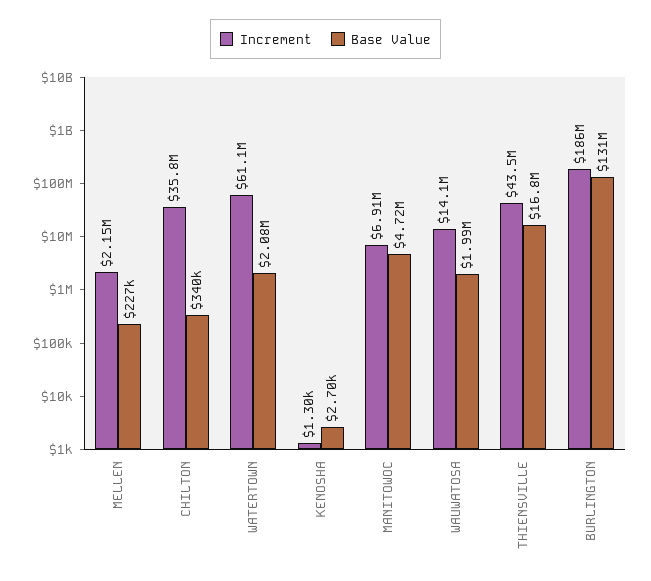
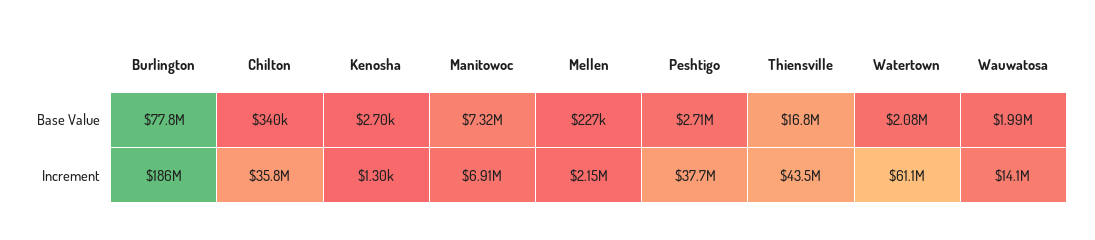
  {
    "Increment": {
      "MELLEN": 2150000,
      "CHILTON": 35800000,
      "WATERTOWN": 61100000,
      "KENOSHA": 1300,
      "MANITOWOC": 6910000,
      "WAUWATOSA": 14100000,
      "THIENSVILLE": 43500000,
-     "BURLINGTON": 186000000
+     "BURLINGTON": 186000000,
+     "Peshtigo": 37700000
    },
    "Base Value": {
      "MELLEN": 227000,
      "CHILTON": 340000,
      "WATERTOWN": 2080000,
      "KENOSHA": 2700,
-     "MANITOWOC": 4720000,
+     "MANITOWOC": 7320000,
      "WAUWATOSA": 1990000,
      "THIENSVILLE": 16800000,
-     "BURLINGTON": 131000000
+     "BURLINGTON": 77800000,
+     "Peshtigo": 2710000
    }
  }

